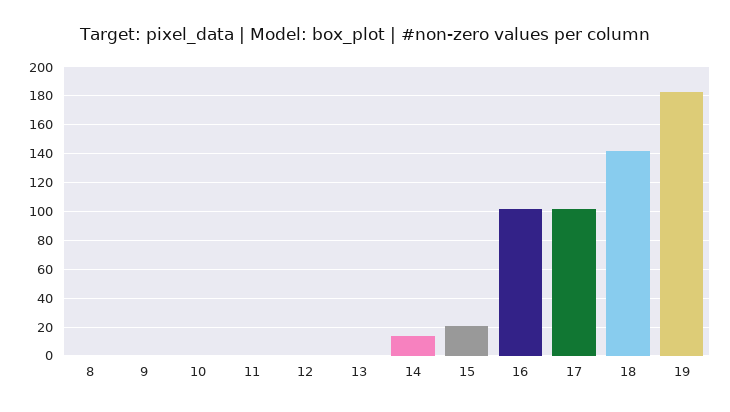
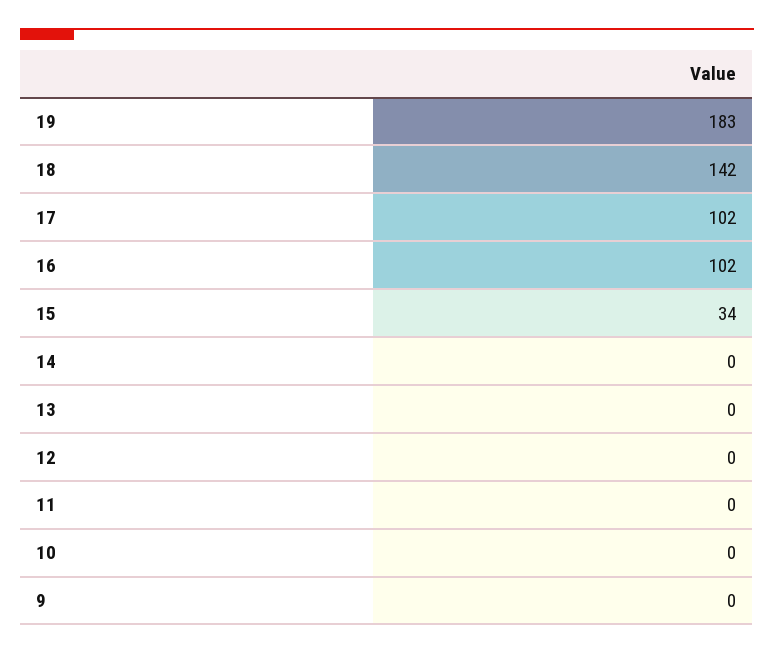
  {
-   "8": 0,
    "9": 0,
    "10": 0,
    "11": 0,
    "12": 0,
    "13": 0,
-   "14": 15,
+   "14": 0,
-   "15": 20,
+   "15": 34,
    "16": 102,
    "17": 102,
    "18": 142,
    "19": 183
  }

